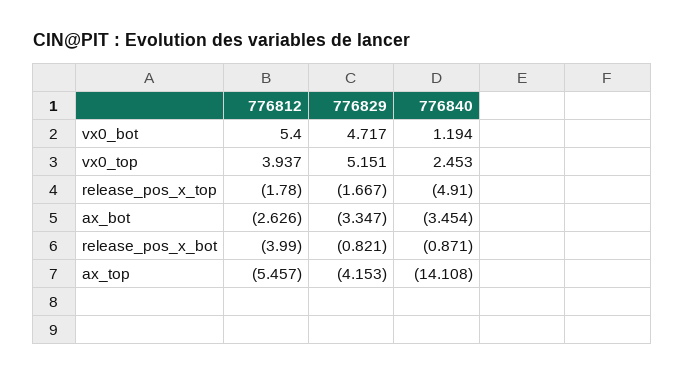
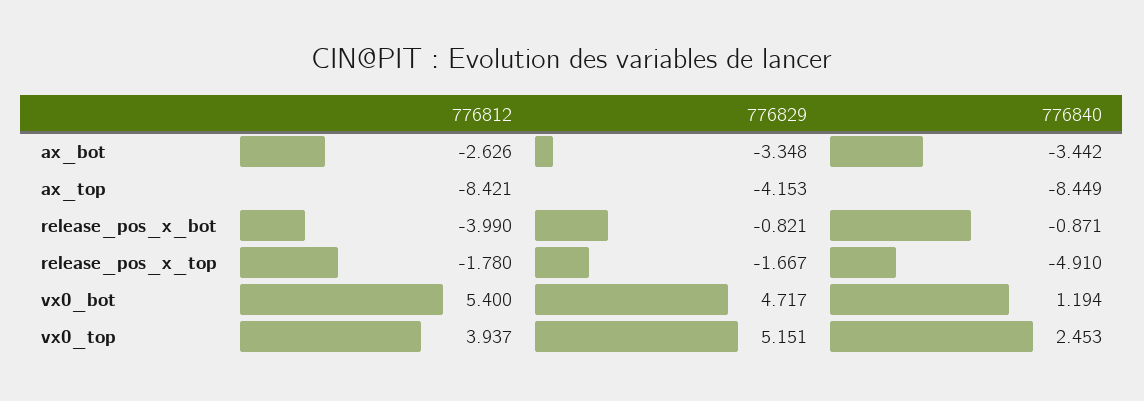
  {
    "776812": {
      "vx0_bot": 5.4,
      "vx0_top": 3.937,
      "release_pos_x_top": -1.78,
      "ax_bot": -2.626,
      "release_pos_x_bot": -3.99,
-     "ax_top": -5.457
+     "ax_top": -8.421
    },
    "776829": {
      "vx0_bot": 4.717,
      "vx0_top": 5.151,
      "release_pos_x_top": -1.667,
-     "ax_bot": -3.347,
+     "ax_bot": -3.348,
      "release_pos_x_bot": -0.821,
      "ax_top": -4.153
    },
    "776840": {
      "vx0_bot": 1.194,
      "vx0_top": 2.453,
      "release_pos_x_top": -4.91,
-     "ax_bot": -3.454,
+     "ax_bot": -3.442,
      "release_pos_x_bot": -0.871,
-     "ax_top": -14.108
+     "ax_top": -8.449
    }
  }

